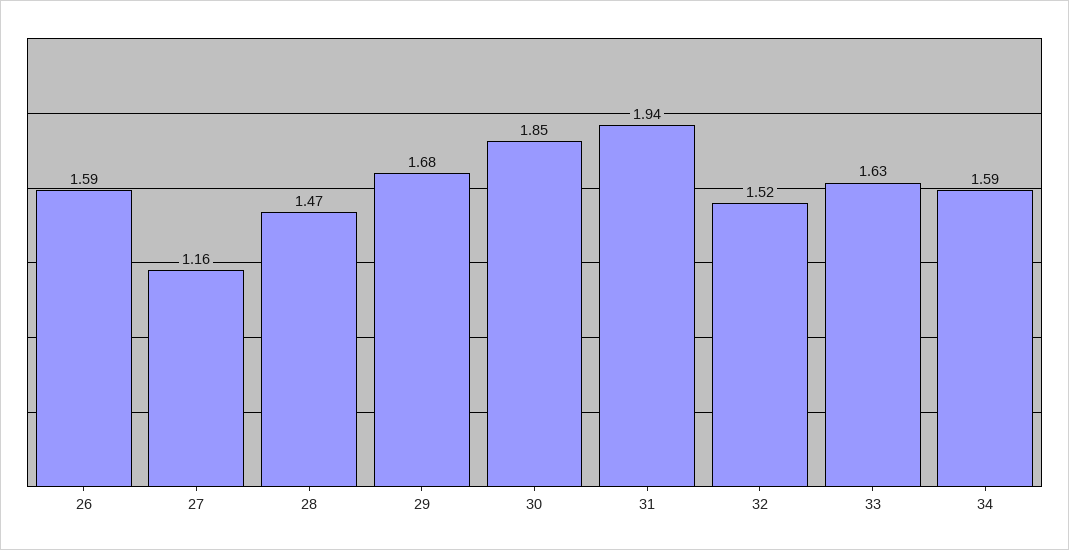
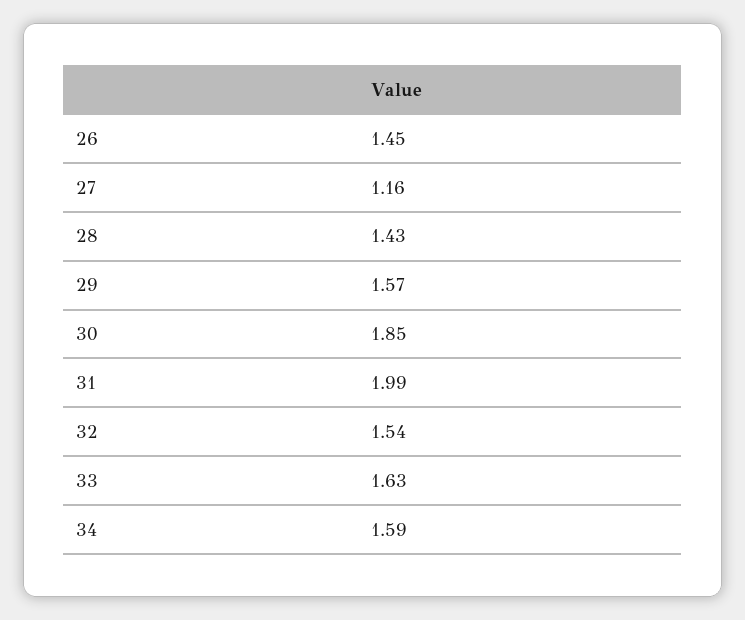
  {
-   "26": 1.59,
+   "26": 1.45,
    "27": 1.16,
-   "28": 1.47,
+   "28": 1.43,
-   "29": 1.68,
+   "29": 1.57,
    "30": 1.85,
-   "31": 1.94,
+   "31": 1.99,
-   "32": 1.52,
+   "32": 1.54,
    "33": 1.63,
    "34": 1.59
  }

